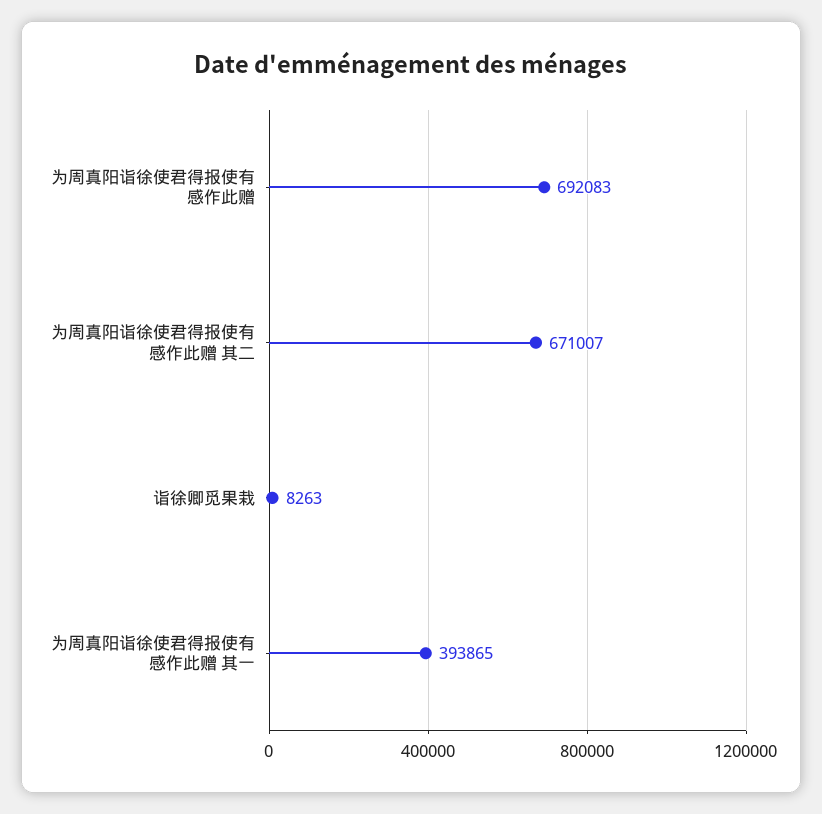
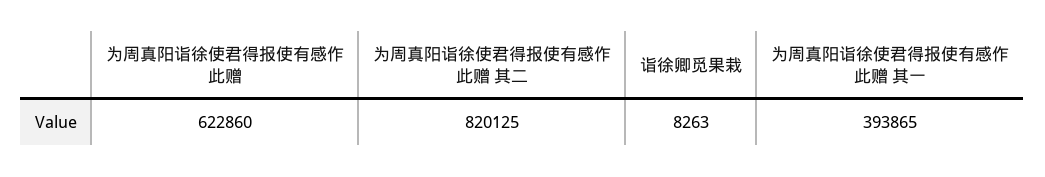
  {
-   "为周真阳诣徐使君得报使有感作此赠": 692083,
+   "为周真阳诣徐使君得报使有感作此赠": 622860,
-   "为周真阳诣徐使君得报使有感作此赠 其二": 671007,
+   "为周真阳诣徐使君得报使有感作此赠 其二": 820125,
    "诣徐卿觅果栽": 8263,
    "为周真阳诣徐使君得报使有感作此赠 其一": 393865
  }

